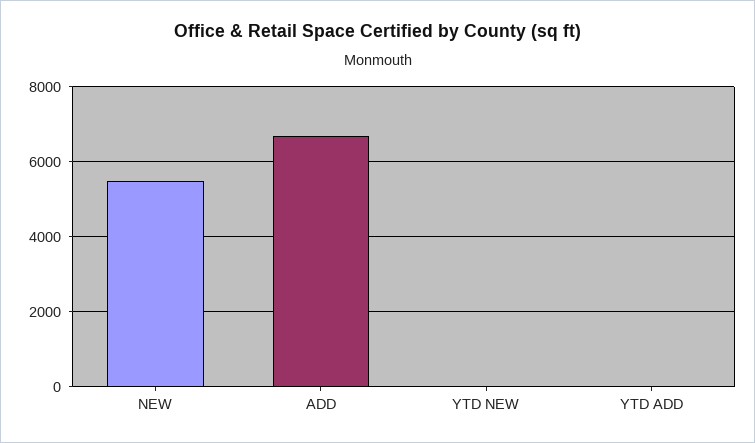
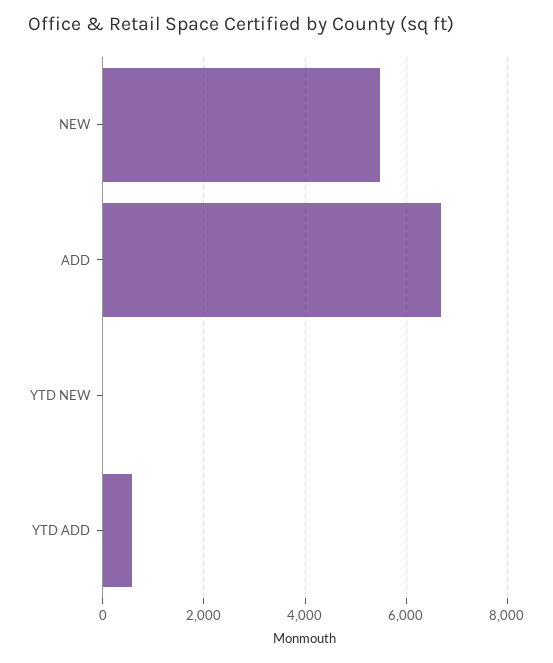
  {
    "NEW": 5400,
    "ADD": 6600,
    "YTD NEW": 0,
-   "YTD ADD": 0
+   "YTD ADD": 600
  }

